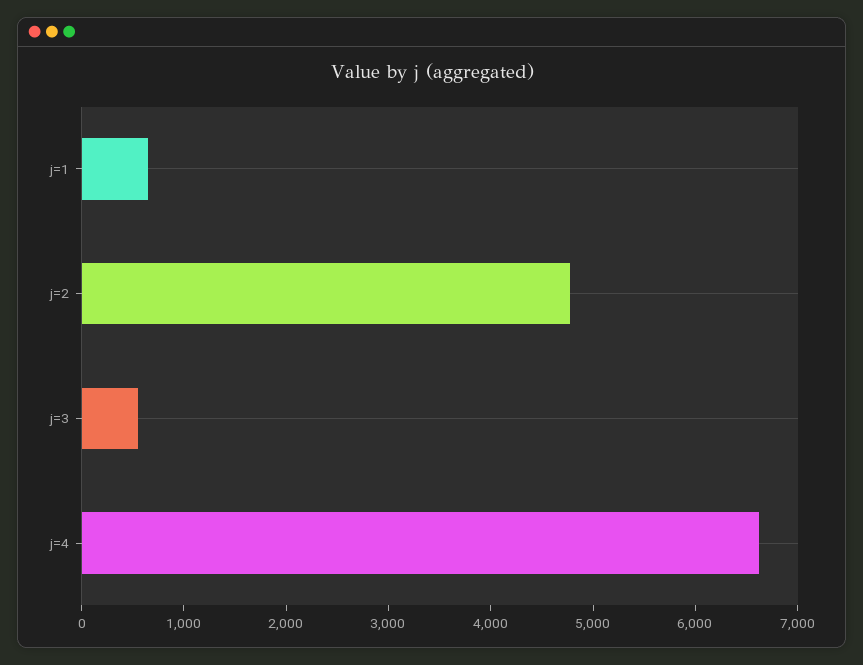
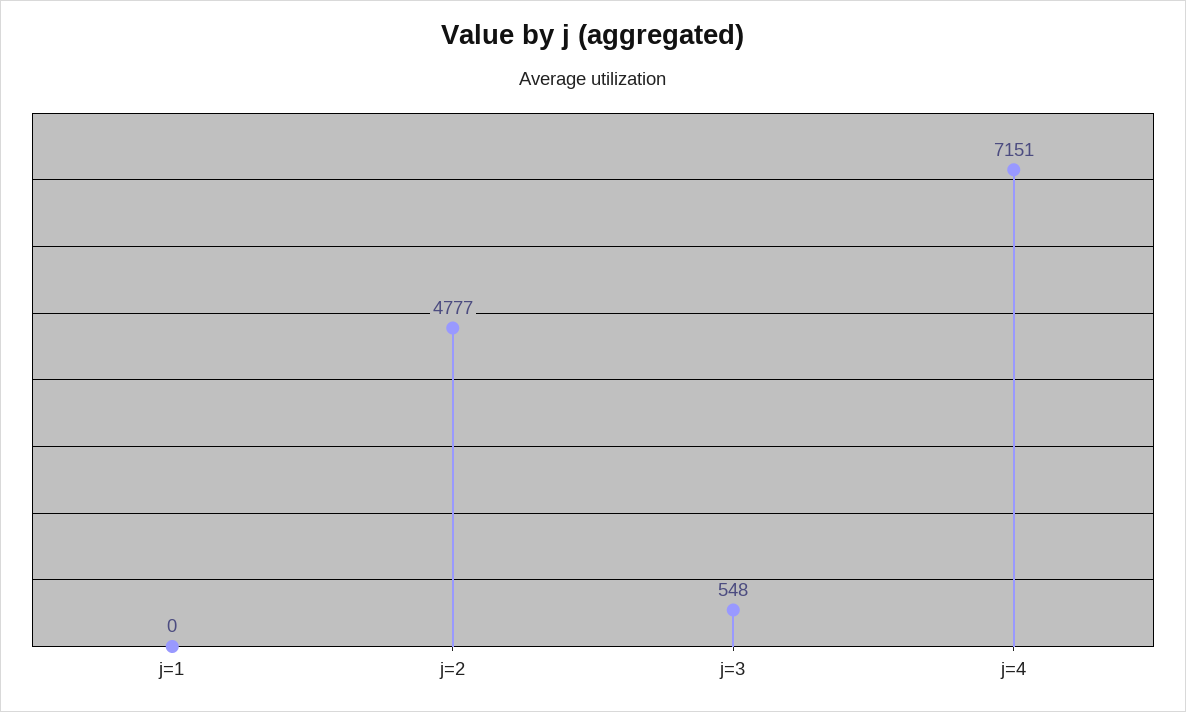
  {
-   "j=1": 600,
+   "j=1": 0,
    "j=2": 4777,
    "j=3": 548,
-   "j=4": 6600
+   "j=4": 7151
  }

